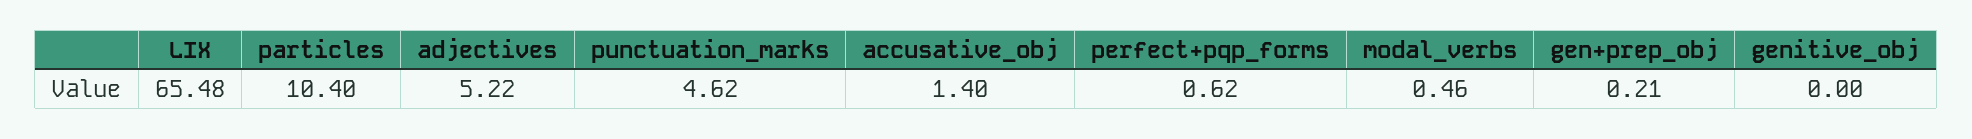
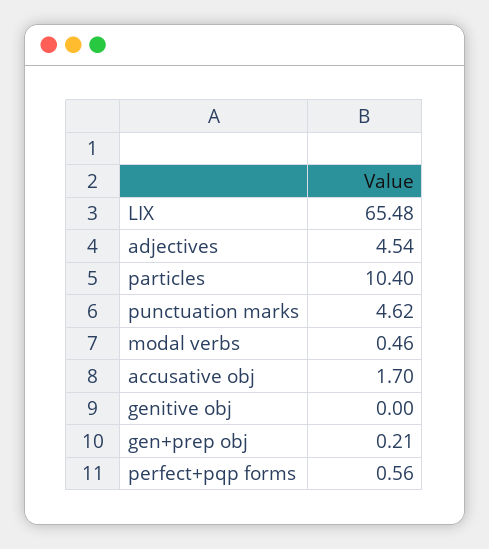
  {
    "LIX": 65.48,
    "particles": 10.4,
-   "adjectives": 5.22,
+   "adjectives": 4.54,
    "punctuation_marks": 4.62,
-   "accusative_obj": 1.4,
+   "accusative_obj": 1.7,
-   "perfect+pqp_forms": 0.62,
+   "perfect+pqp_forms": 0.56,
    "modal_verbs": 0.46,
    "gen+prep_obj": 0.21,
    "genitive_obj": 0
  }

